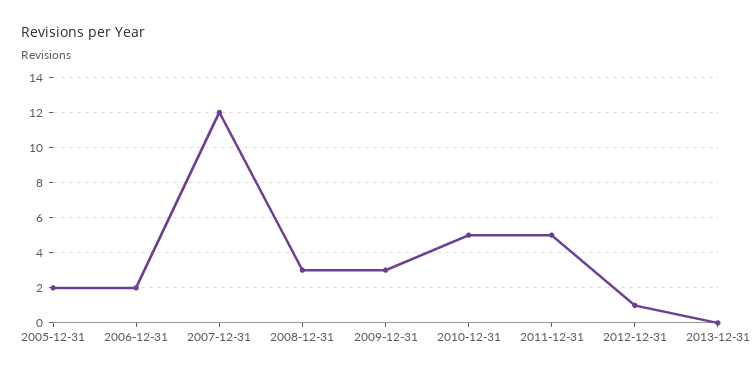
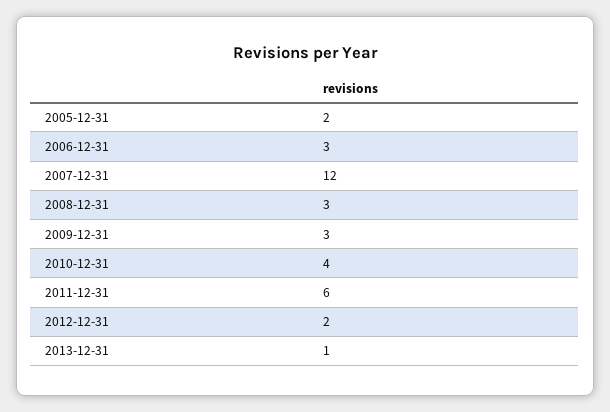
  {
    "2005-12-31": 2,
-   "2006-12-31": 2,
+   "2006-12-31": 3,
    "2007-12-31": 12,
    "2008-12-31": 3,
    "2009-12-31": 3,
-   "2010-12-31": 5,
+   "2010-12-31": 4,
-   "2011-12-31": 5,
+   "2011-12-31": 6,
-   "2012-12-31": 1,
+   "2012-12-31": 2,
-   "2013-12-31": 0
+   "2013-12-31": 1
  }

